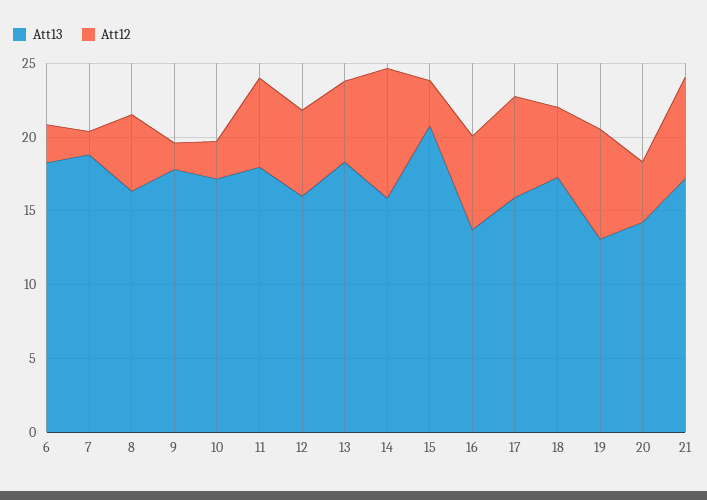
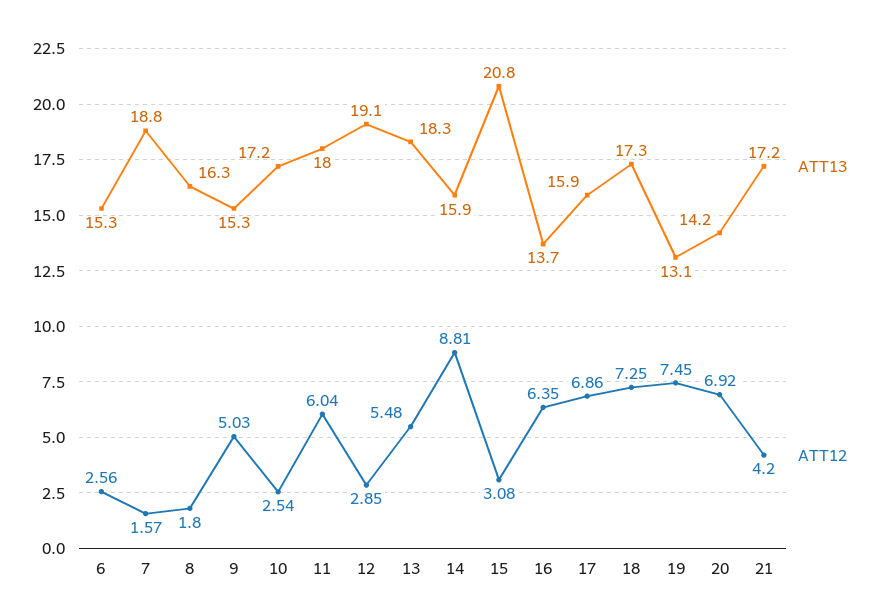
  {
    "Att13": {
-     "6": 18,
+     "6": 15.3,
      "7": 18.8,
      "8": 16.3,
-     "9": 18,
+     "9": 15.3,
      "10": 17.2,
      "11": 18,
-     "12": 16,
+     "12": 19.1,
      "13": 18.3,
      "14": 15.9,
      "15": 20.8,
      "16": 13.7,
      "17": 15.9,
      "18": 17.3,
      "19": 13.1,
      "20": 14.2,
      "21": 17.2
    },
    "Att12": {
      "6": 2.56,
      "7": 1.57,
-     "8": 5,
+     "8": 1.8,
-     "9": 2,
+     "9": 5.03,
      "10": 2.54,
      "11": 6.04,
-     "12": 6,
+     "12": 2.85,
      "13": 5.48,
      "14": 8.81,
      "15": 3.08,
      "16": 6.35,
      "17": 6.86,
-     "18": 5,
+     "18": 7.25,
      "19": 7.45,
-     "20": 4,
+     "20": 6.92,
-     "21": 7
+     "21": 4.2
    }
  }

